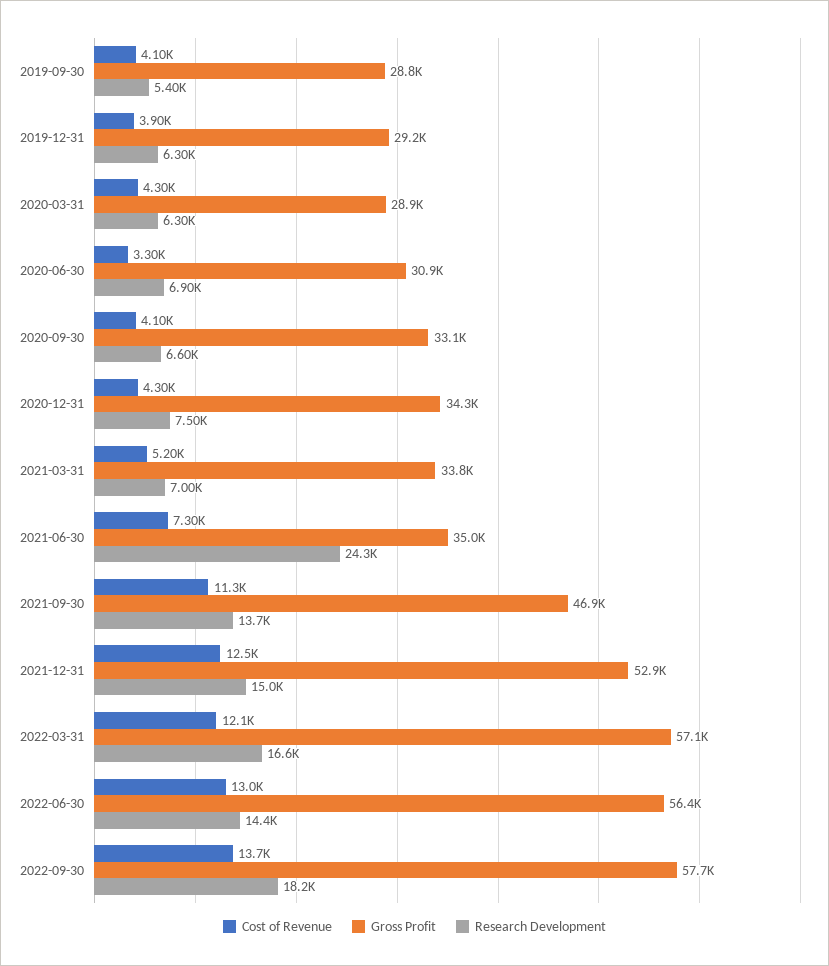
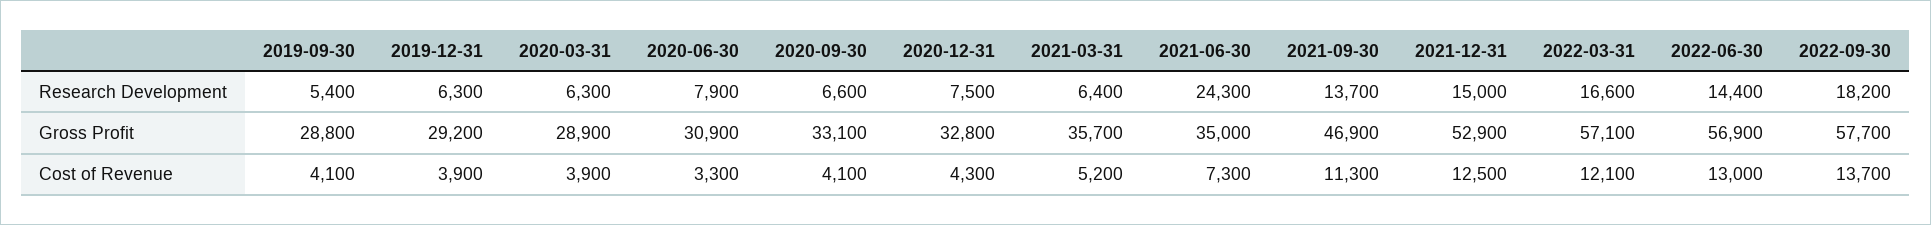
  {
    "Cost of Revenue": {
      "2019-09-30": 4100,
      "2019-12-31": 3900,
-     "2020-03-31": 4300,
+     "2020-03-31": 3900,
      "2020-06-30": 3300,
      "2020-09-30": 4100,
      "2020-12-31": 4300,
      "2021-03-31": 5200,
      "2021-06-30": 7300,
      "2021-09-30": 11300,
      "2021-12-31": 12500,
      "2022-03-31": 12100,
      "2022-06-30": 13000,
      "2022-09-30": 13700
    },
    "Gross Profit": {
      "2019-09-30": 28800,
      "2019-12-31": 29200,
      "2020-03-31": 28900,
      "2020-06-30": 30900,
      "2020-09-30": 33100,
-     "2020-12-31": 34300,
+     "2020-12-31": 32800,
-     "2021-03-31": 33800,
+     "2021-03-31": 35700,
      "2021-06-30": 35000,
      "2021-09-30": 46900,
      "2021-12-31": 52900,
      "2022-03-31": 57100,
-     "2022-06-30": 56400,
+     "2022-06-30": 56900,
      "2022-09-30": 57700
    },
    "Research Development": {
      "2019-09-30": 5400,
      "2019-12-31": 6300,
      "2020-03-31": 6300,
-     "2020-06-30": 6900,
+     "2020-06-30": 7900,
      "2020-09-30": 6600,
      "2020-12-31": 7500,
-     "2021-03-31": 7000,
+     "2021-03-31": 6400,
      "2021-06-30": 24300,
      "2021-09-30": 13700,
      "2021-12-31": 15000,
      "2022-03-31": 16600,
      "2022-06-30": 14400,
      "2022-09-30": 18200
    }
  }

